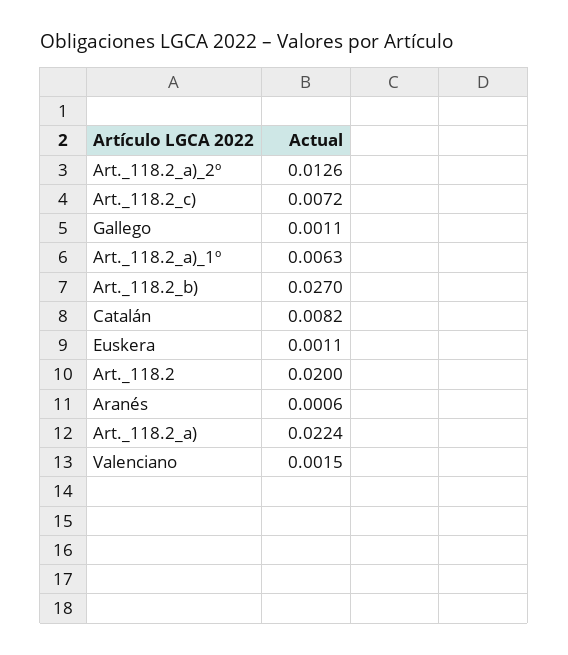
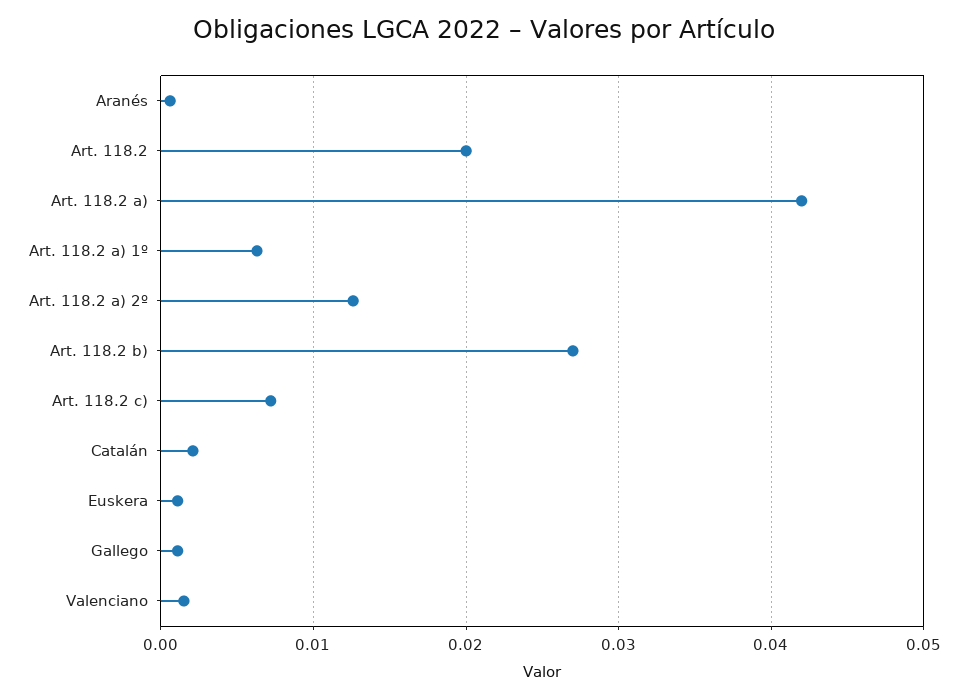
  {
    "Art._118.2_a)_2º": 0.0126,
    "Art._118.2_c)": 0.0072,
    "Gallego": 0.0011,
    "Art._118.2_a)_1º": 0.0063,
    "Art._118.2_b)": 0.027,
-   "Catalán": 0.0082,
+   "Catalán": 0.002,
    "Euskera": 0.0011,
    "Art._118.2": 0.02,
    "Aranés": 0.0006,
-   "Art._118.2_a)": 0.0224,
+   "Art._118.2_a)": 0.042,
    "Valenciano": 0.0015
  }

